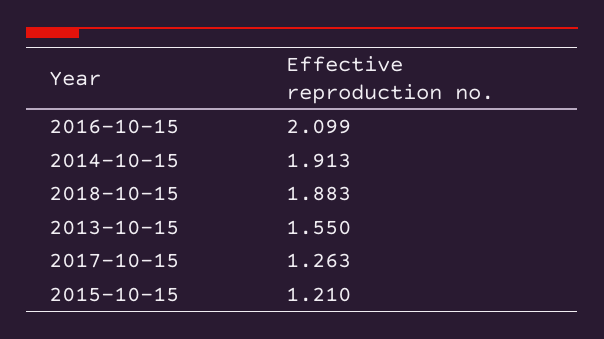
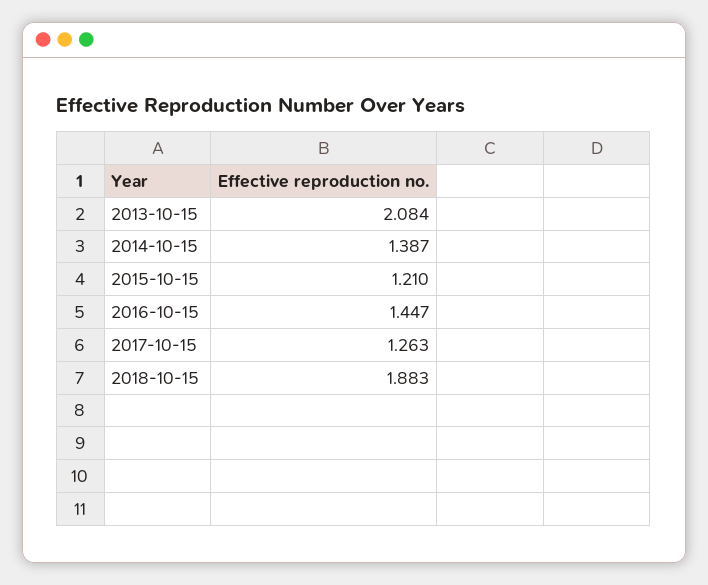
  {
-   "2016-10-15": 2.099,
+   "2016-10-15": 1.447,
-   "2014-10-15": 1.913,
+   "2014-10-15": 1.387,
    "2018-10-15": 1.883,
-   "2013-10-15": 1.55,
+   "2013-10-15": 2.084,
    "2017-10-15": 1.263,
    "2015-10-15": 1.21
  }

